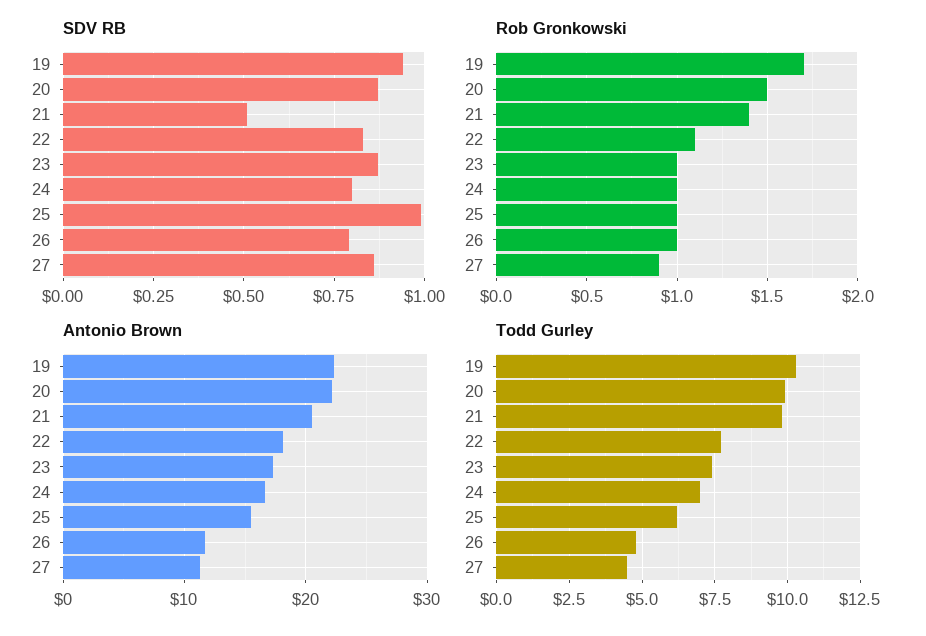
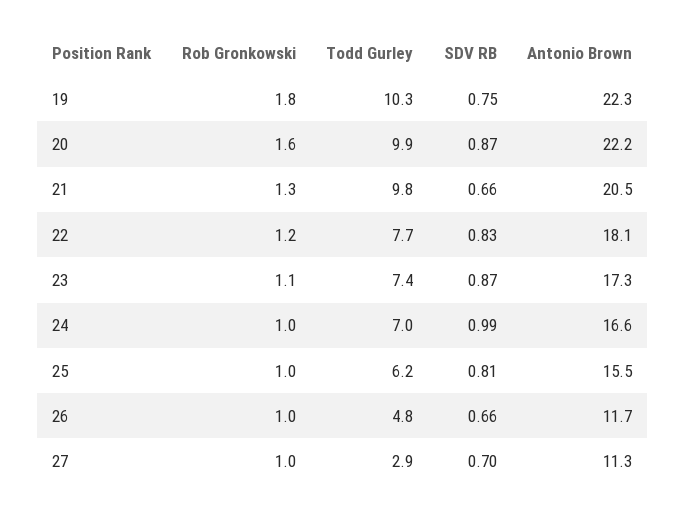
  {
    "SDV RB": {
-     "19": 0.95,
+     "19": 0.75,
      "20": 0.87,
-     "21": 0.5,
+     "21": 0.66,
      "22": 0.83,
      "23": 0.87,
-     "24": 0.8,
+     "24": 0.99,
-     "25": 1,
+     "25": 0.81,
-     "26": 0.8,
+     "26": 0.66,
-     "27": 0.85
+     "27": 0.7
    },
    "Rob Gronkowski": {
-     "19": 1.7,
+     "19": 1.8,
-     "20": 1.5,
+     "20": 1.6,
-     "21": 1.4,
+     "21": 1.3,
-     "22": 1.1,
+     "22": 1.2,
-     "23": 1,
+     "23": 1.1,
      "24": 1,
      "25": 1,
      "26": 1,
-     "27": 0.9
+     "27": 1
    },
    "Antonio Brown": {
      "19": 22.3,
      "20": 22.2,
      "21": 20.5,
      "22": 18.1,
      "23": 17.3,
      "24": 16.6,
      "25": 15.5,
      "26": 11.7,
      "27": 11.3
    },
    "Todd Gurley": {
      "19": 10.3,
      "20": 9.9,
      "21": 9.8,
      "22": 7.7,
      "23": 7.4,
      "24": 7,
      "25": 6.2,
      "26": 4.8,
-     "27": 4.5
+     "27": 2.9
    }
  }

